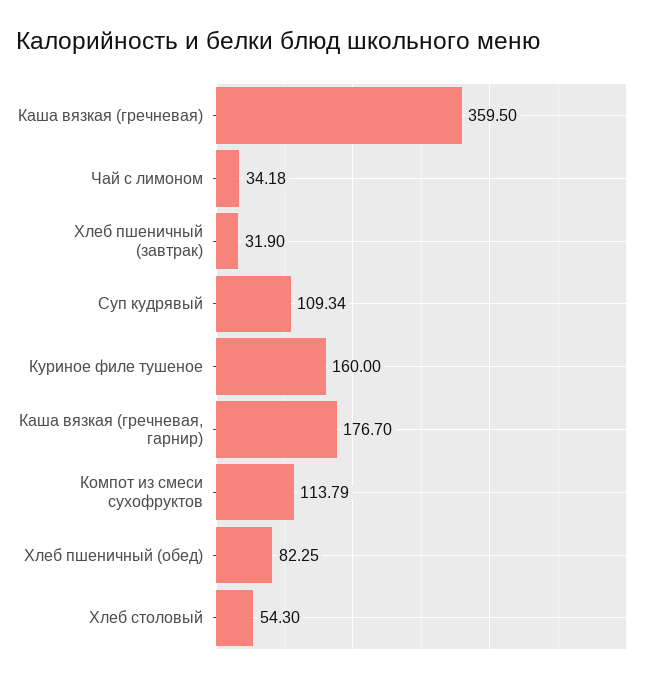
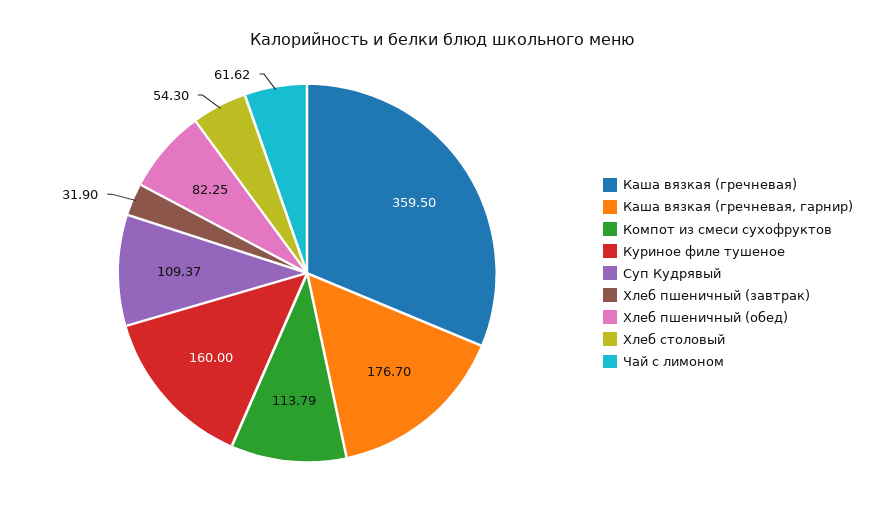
  {
    "Каша вязкая (гречневая)": 359.5,
-   "Чай с лимоном": 34.18,
+   "Чай с лимоном": 61.62,
    "Хлеб пшеничный (завтрак)": 31.9,
-   "Суп кудрявый": 109.34,
+   "Суп кудрявый": 109.37,
    "Куриное филе тушеное": 160,
    "Каша вязкая (гречневая, гарнир)": 176.7,
    "Компот из смеси сухофруктов": 113.79,
    "Хлеб пшеничный (обед)": 82.25,
    "Хлеб столовый": 54.3
  }

